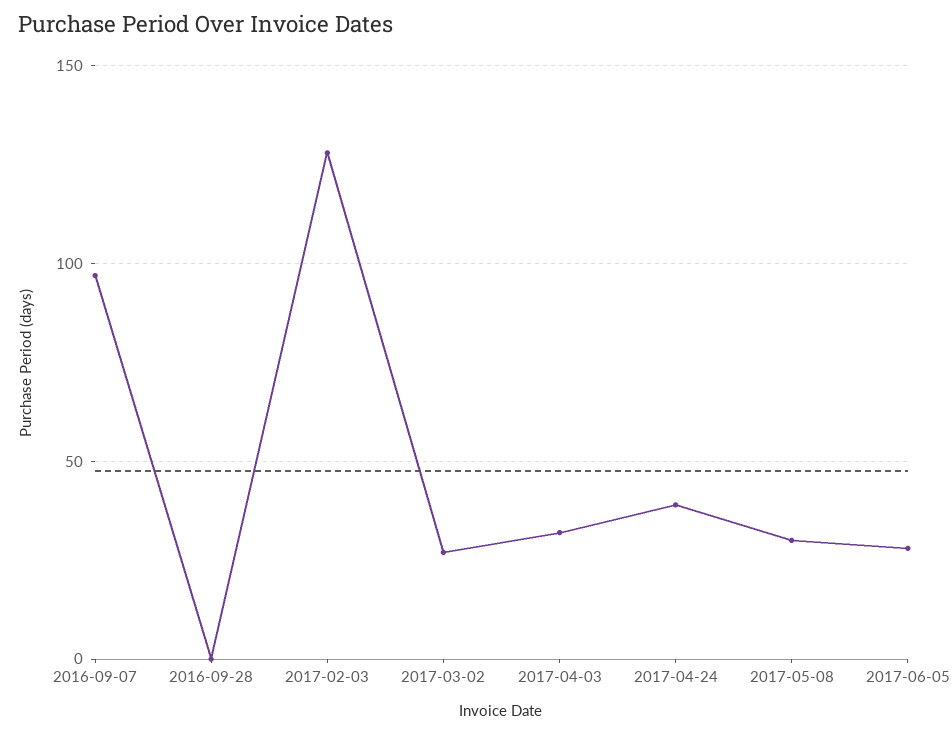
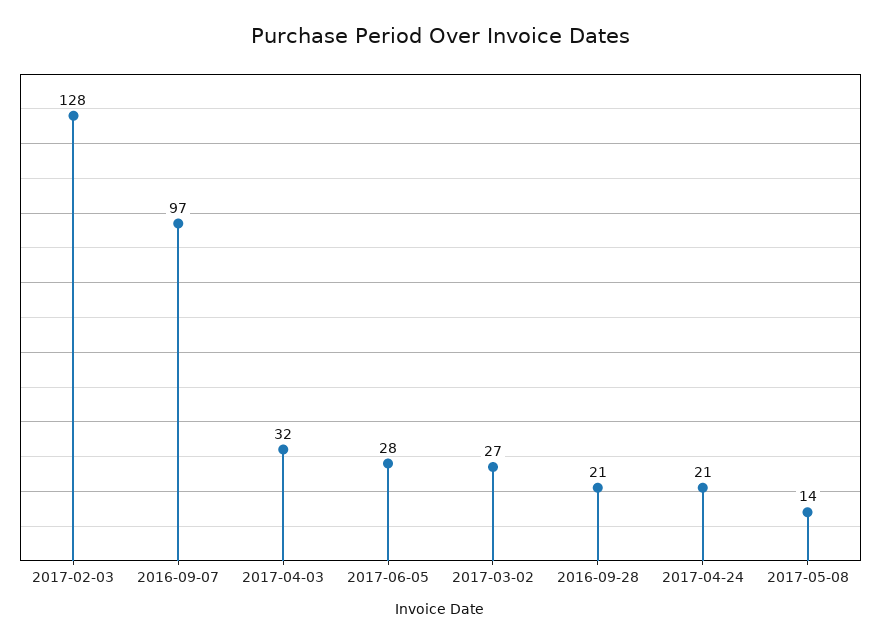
  {
    "2016-09-07": 97,
-   "2016-09-28": 0,
+   "2016-09-28": 21,
    "2017-02-03": 128,
    "2017-03-02": 27,
    "2017-04-03": 32,
-   "2017-04-24": 40,
+   "2017-04-24": 21,
-   "2017-05-08": 30,
+   "2017-05-08": 14,
    "2017-06-05": 28
  }

